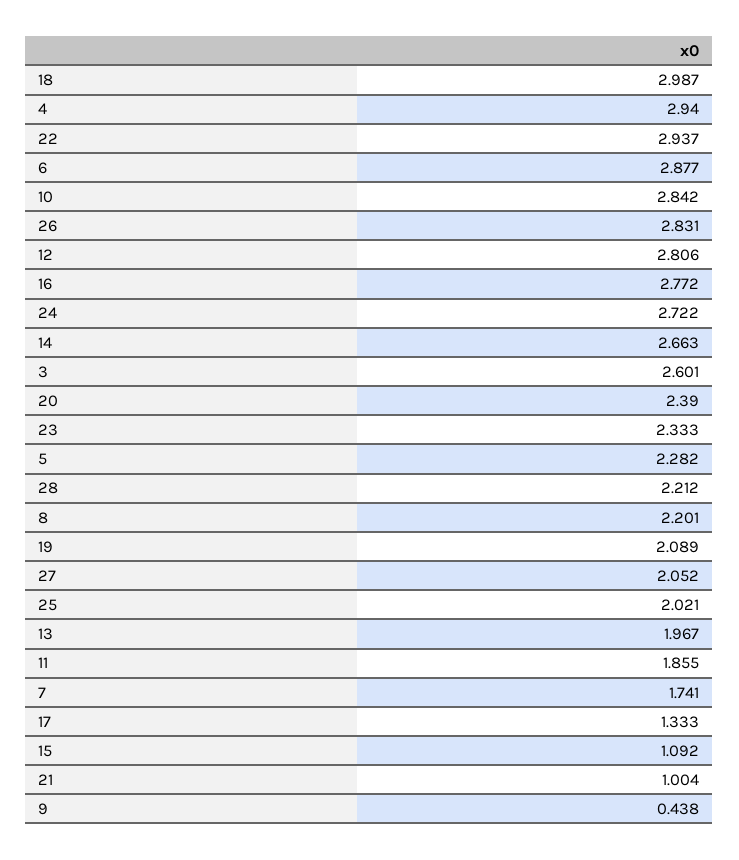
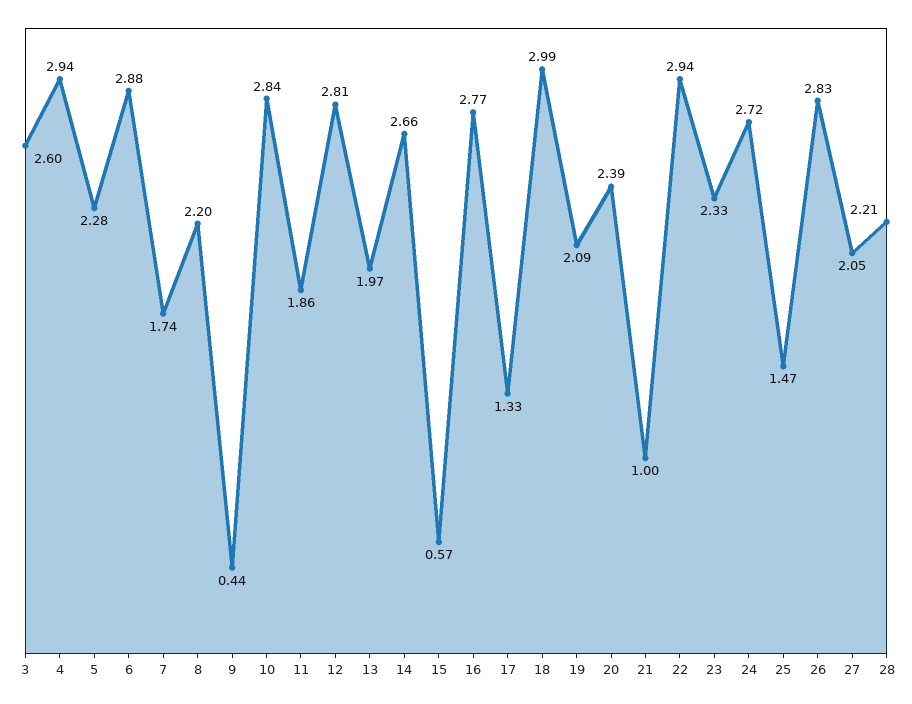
  {
    "18": 2.987,
    "4": 2.94,
    "22": 2.937,
    "6": 2.877,
    "10": 2.842,
    "26": 2.831,
    "12": 2.806,
    "16": 2.772,
    "24": 2.722,
    "14": 2.663,
    "3": 2.601,
    "20": 2.39,
    "23": 2.333,
    "5": 2.282,
    "28": 2.212,
    "8": 2.201,
    "19": 2.089,
    "27": 2.052,
-   "25": 2.021,
+   "25": 1.47,
    "13": 1.967,
    "11": 1.855,
    "7": 1.741,
    "17": 1.333,
-   "15": 1.092,
+   "15": 0.57,
    "21": 1.004,
    "9": 0.438
  }

